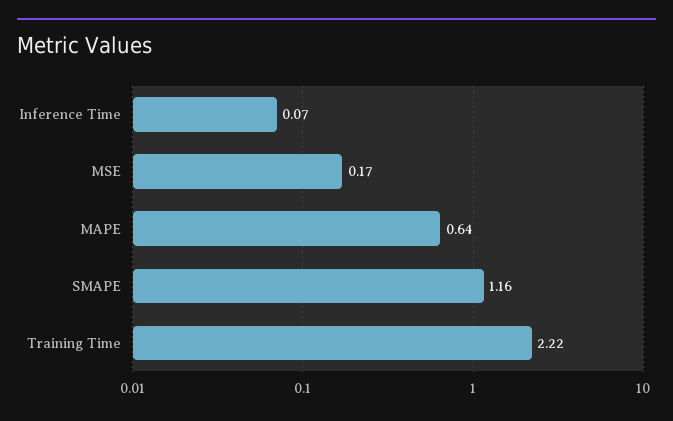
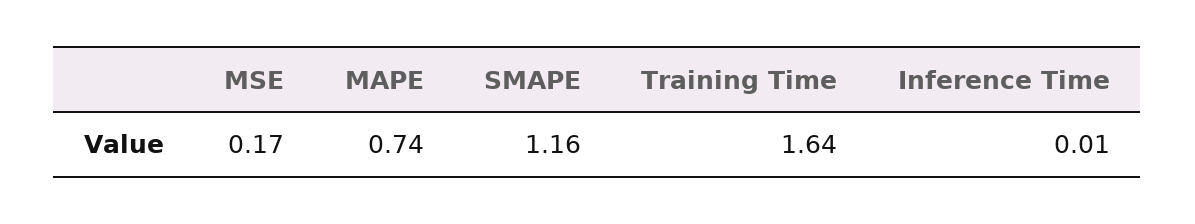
  {
-   "Inference Time": 0.07,
+   "Inference Time": 0.01,
    "MSE": 0.17,
-   "MAPE": 0.64,
+   "MAPE": 0.74,
    "SMAPE": 1.16,
-   "Training Time": 2.22
+   "Training Time": 1.64
  }

